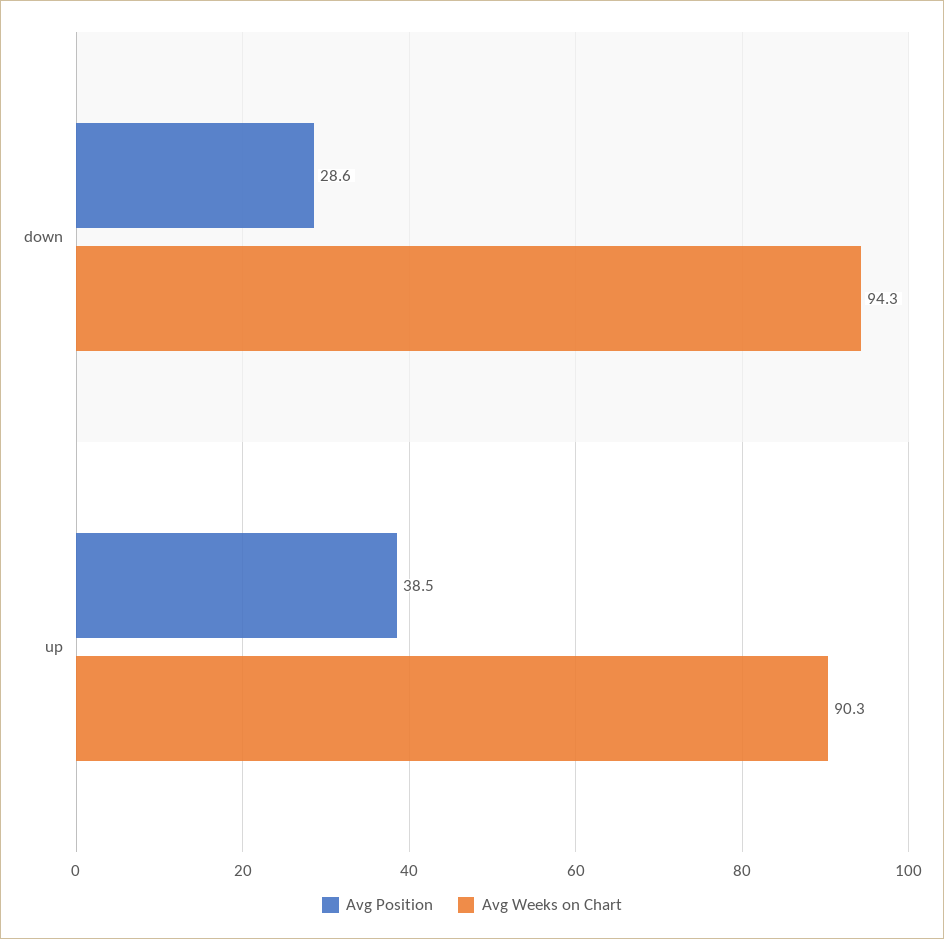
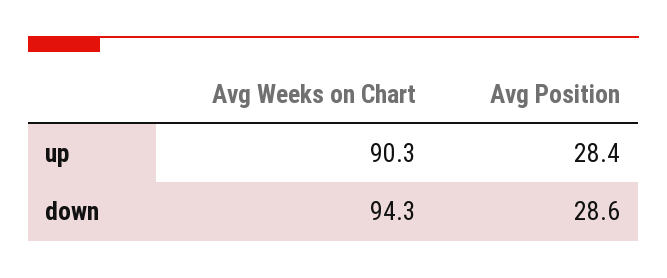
  {
    "Avg Position": {
      "down": 28.6,
-     "up": 38.5
+     "up": 28.4
    },
    "Avg Weeks on Chart": {
      "down": 94.3,
      "up": 90.3
    }
  }

